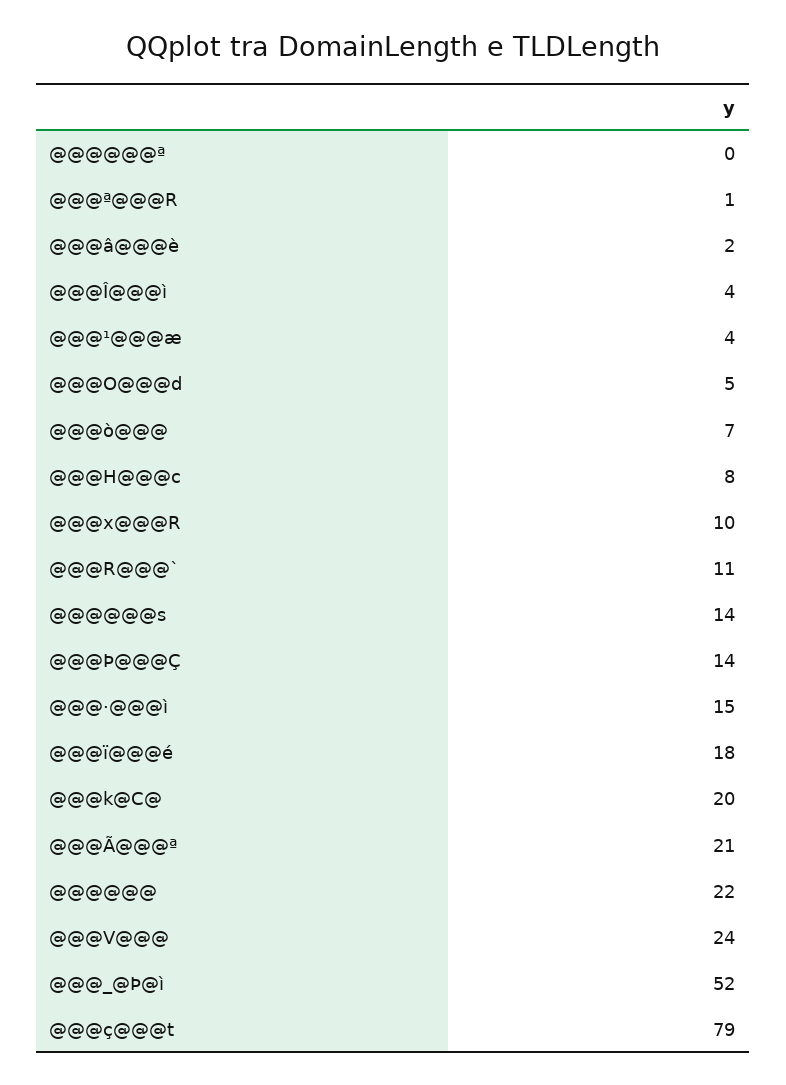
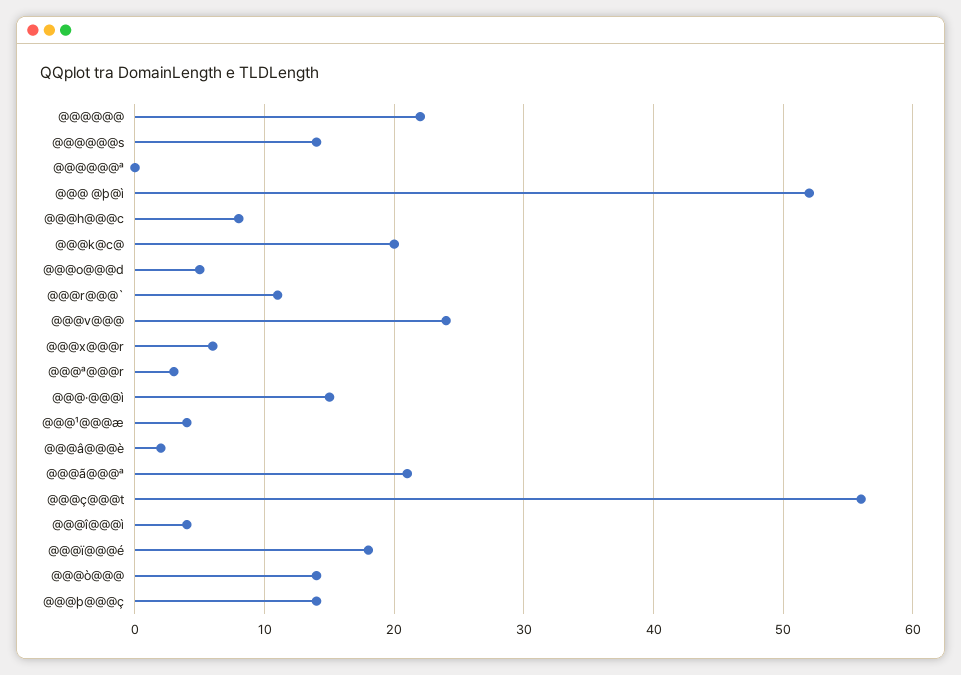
  {
    "@@@@@@ª": 0,
-   "@@@ª@@@R": 1,
+   "@@@ª@@@R": 3,
    "@@@â@@@è": 2,
    "@@@Î@@@ì": 4,
    "@@@¹@@@æ": 4,
    "@@@O@@@d": 5,
-   "@@@ò@@@": 7,
+   "@@@ò@@@": 14,
    "@@@H@@@c": 8,
-   "@@@x@@@R": 10,
+   "@@@x@@@R": 6,
    "@@@R@@@`": 11,
    "@@@@@@s": 14,
    "@@@Þ@@@Ç": 14,
    "@@@·@@@ì": 15,
    "@@@ï@@@é": 18,
    "@@@k@C@": 20,
    "@@@Ã@@@ª": 21,
    "@@@@@@": 22,
    "@@@V@@@": 24,
    "@@@_@Þ@ì": 52,
-   "@@@ç@@@t": 79
+   "@@@ç@@@t": 56
  }

